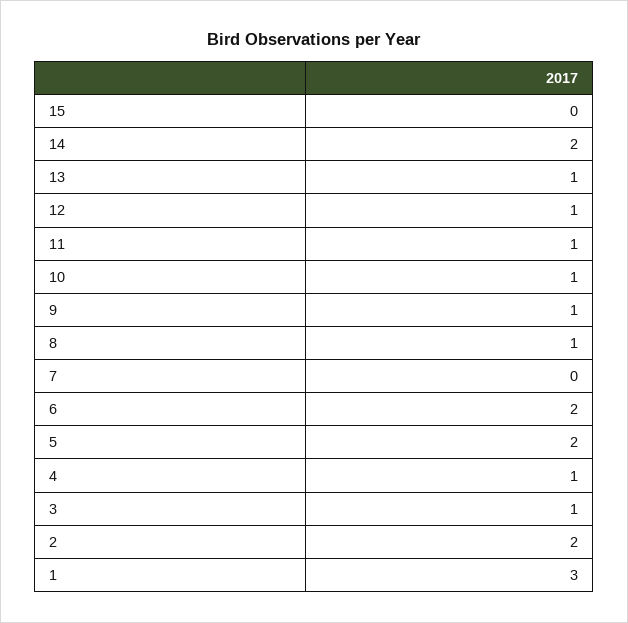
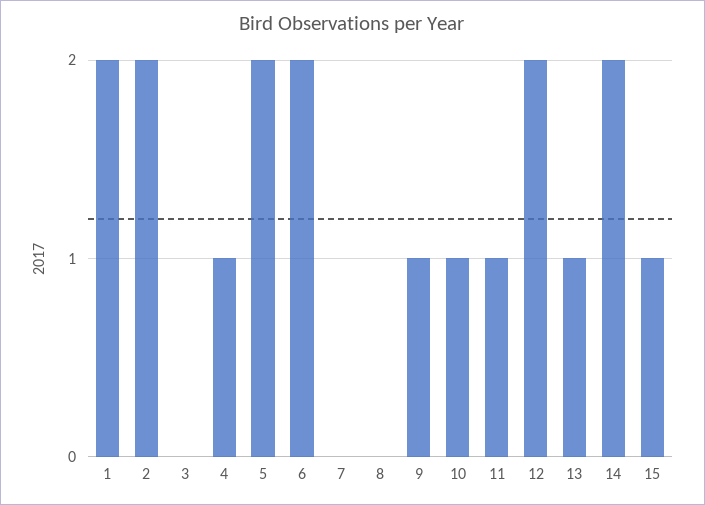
  {
-   "15": 0,
+   "15": 1,
    "14": 2,
    "13": 1,
-   "12": 1,
+   "12": 2,
    "11": 1,
    "10": 1,
    "9": 1,
-   "8": 1,
+   "8": 0,
    "7": 0,
    "6": 2,
    "5": 2,
    "4": 1,
-   "3": 1,
+   "3": 0,
    "2": 2,
-   "1": 3
+   "1": 2
  }

